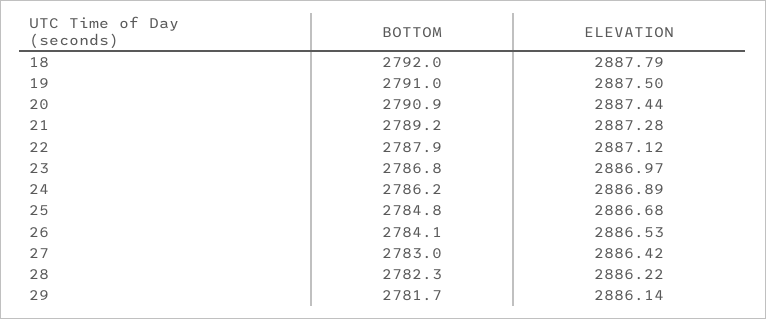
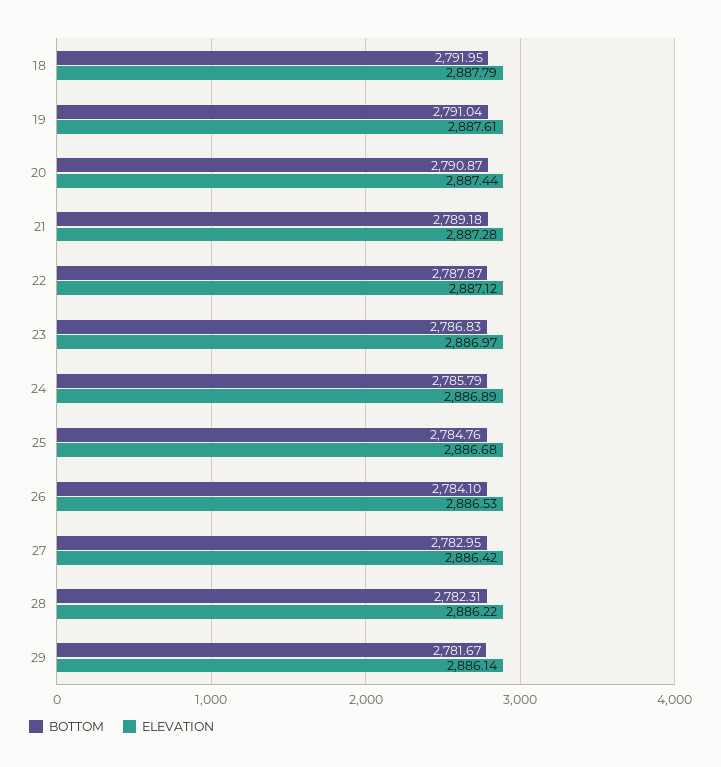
  {
    "BOTTOM": {
      "18": 2791.95,
      "19": 2791.04,
      "20": 2790.87,
      "21": 2789.18,
      "22": 2787.87,
      "23": 2786.83,
-     "24": 2786.2,
+     "24": 2785.79,
      "25": 2784.76,
      "26": 2784.1,
      "27": 2782.95,
      "28": 2782.31,
      "29": 2781.67
    },
    "ELEVATION": {
      "18": 2887.79,
-     "19": 2887.5,
+     "19": 2887.61,
      "20": 2887.44,
      "21": 2887.28,
      "22": 2887.12,
      "23": 2886.97,
      "24": 2886.89,
      "25": 2886.68,
      "26": 2886.53,
      "27": 2886.42,
      "28": 2886.22,
      "29": 2886.14
    }
  }

